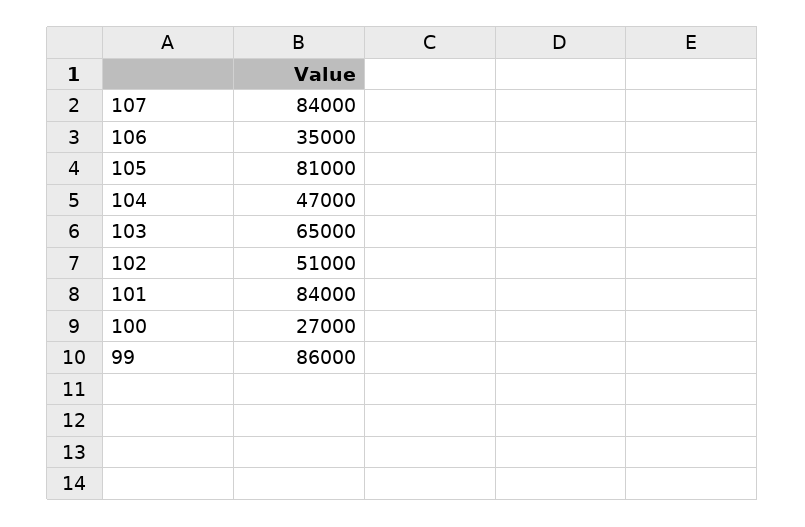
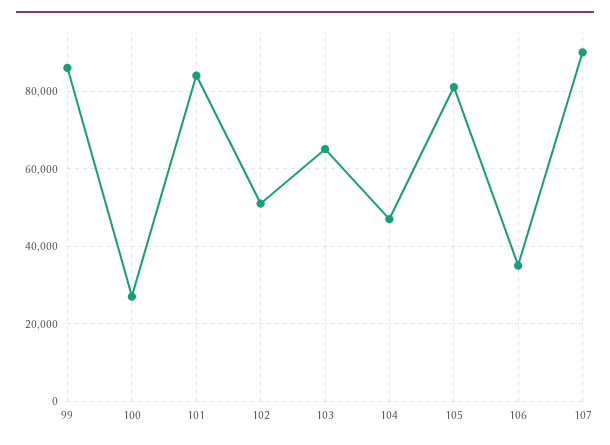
  {
-   "107": 84000,
+   "107": 90000,
    "106": 35000,
    "105": 81000,
    "104": 47000,
    "103": 65000,
    "102": 51000,
    "101": 84000,
    "100": 27000,
    "99": 86000
  }

